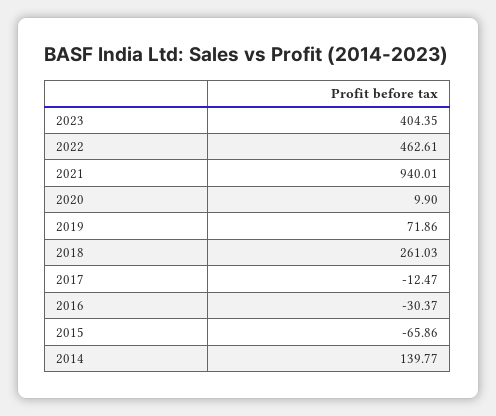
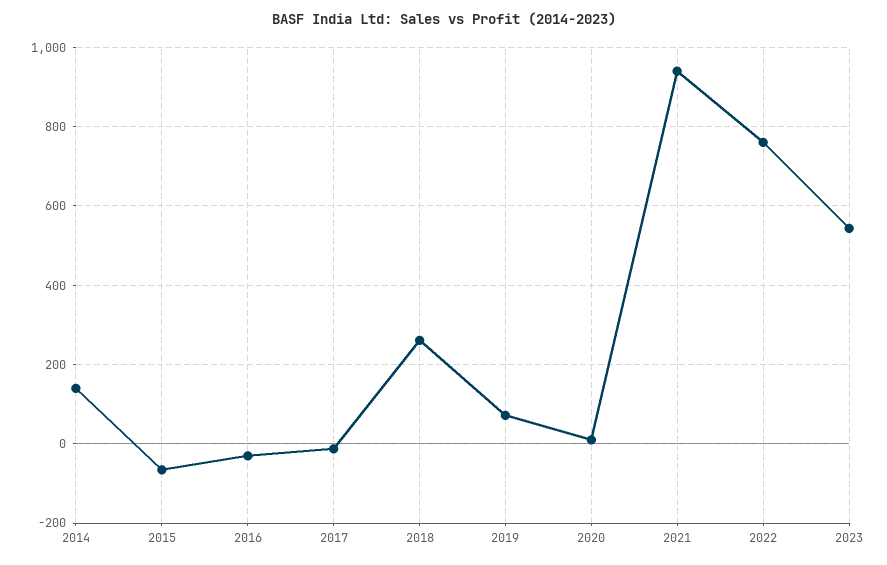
  {
-   "2023": 404.35,
+   "2023": 540,
-   "2022": 462.61,
+   "2022": 760,
    "2021": 940.01,
    "2020": 9.9,
    "2019": 71.86,
    "2018": 261.03,
    "2017": -12.47,
    "2016": -30.37,
    "2015": -65.86,
    "2014": 139.77
  }

